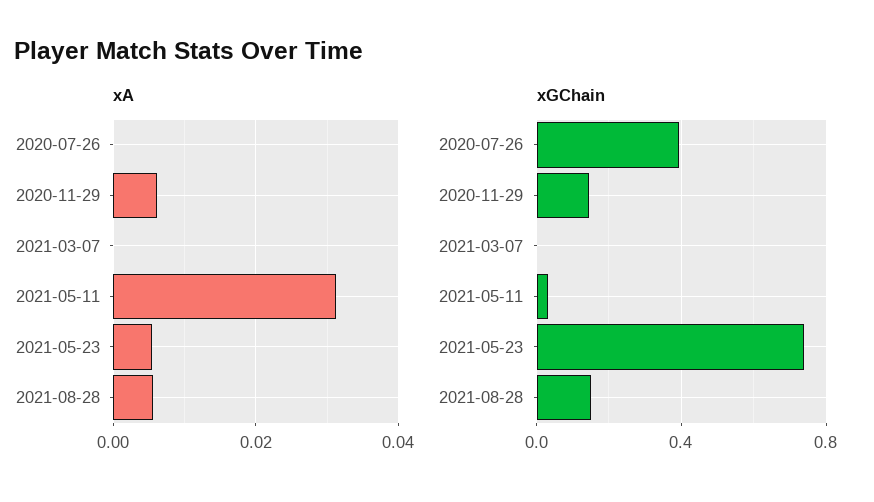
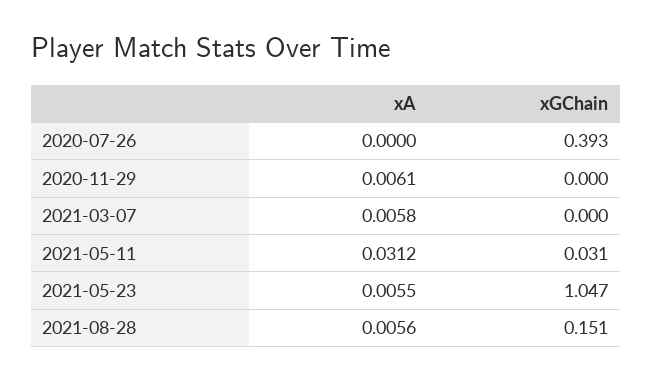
  {
    "xA": {
      "2020-07-26": 0,
      "2020-11-29": 0.0061,
-     "2021-03-07": 0,
+     "2021-03-07": 0.0058,
      "2021-05-11": 0.0312,
      "2021-05-23": 0.0055,
      "2021-08-28": 0.0056
    },
    "xGChain": {
      "2020-07-26": 0.393,
-     "2020-11-29": 0.15,
+     "2020-11-29": 0,
      "2021-03-07": 0,
      "2021-05-11": 0.031,
-     "2021-05-23": 0.75,
+     "2021-05-23": 1.047,
      "2021-08-28": 0.151
    }
  }

